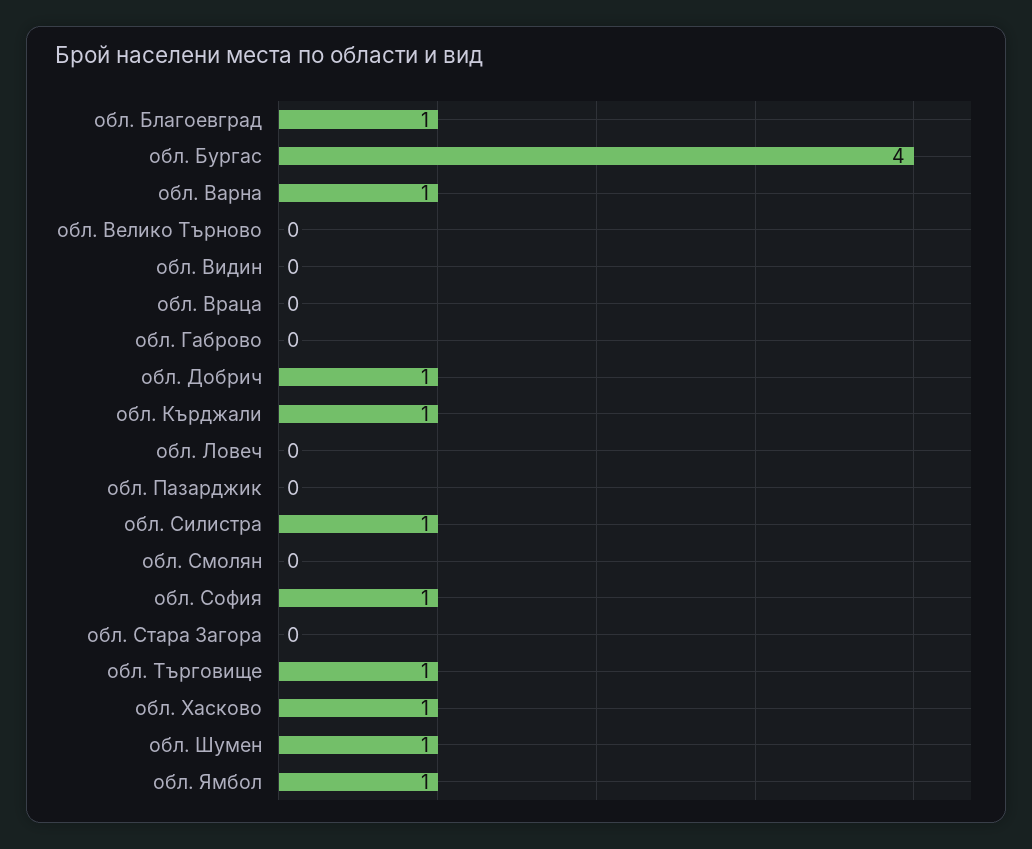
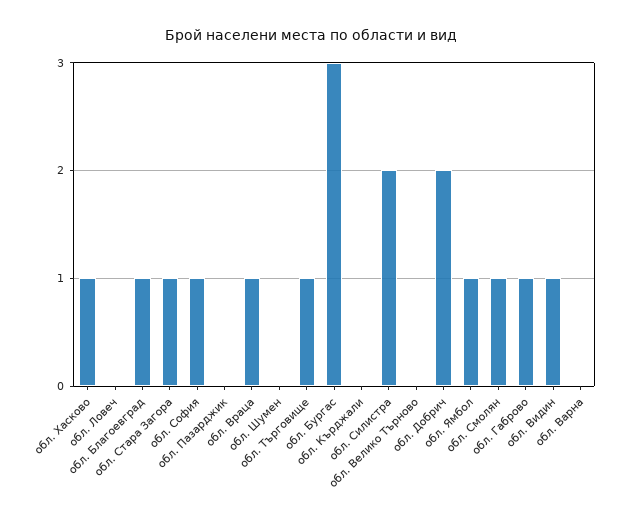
  {
    "обл. Благоевград": 1,
-   "обл. Бургас": 4,
+   "обл. Бургас": 3,
-   "обл. Варна": 1,
+   "обл. Варна": 0,
    "обл. Велико Търново": 0,
-   "обл. Видин": 0,
+   "обл. Видин": 1,
-   "обл. Враца": 0,
+   "обл. Враца": 1,
-   "обл. Габрово": 0,
+   "обл. Габрово": 1,
-   "обл. Добрич": 1,
+   "обл. Добрич": 2,
-   "обл. Кърджали": 1,
+   "обл. Кърджали": 0,
    "обл. Ловеч": 0,
    "обл. Пазарджик": 0,
-   "обл. Силистра": 1,
+   "обл. Силистра": 2,
-   "обл. Смолян": 0,
+   "обл. Смолян": 1,
    "обл. София": 1,
-   "обл. Стара Загора": 0,
+   "обл. Стара Загора": 1,
    "обл. Търговище": 1,
    "обл. Хасково": 1,
-   "обл. Шумен": 1,
+   "обл. Шумен": 0,
    "обл. Ямбол": 1
  }

